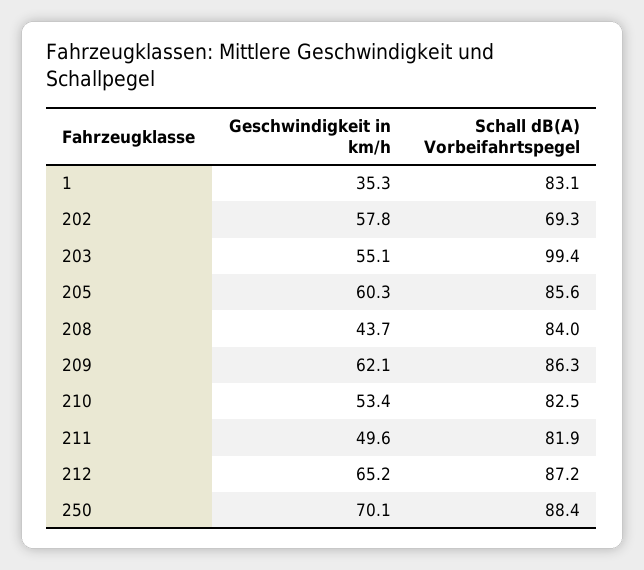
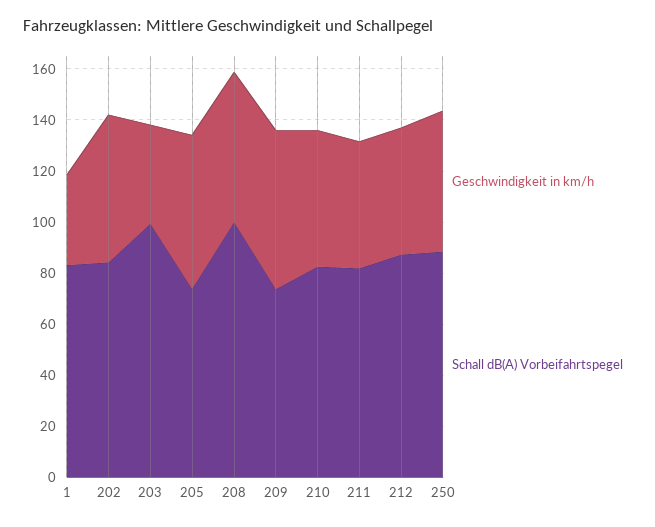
  {
    "Geschwindigkeit in km/h": {
      "1": 35.3,
      "202": 57.8,
-     "203": 55.1,
+     "203": 40,
      "205": 60.3,
-     "208": 43.7,
+     "208": 60,
      "209": 62.1,
      "210": 53.4,
      "211": 49.6,
-     "212": 65.2,
+     "212": 50,
-     "250": 70.1
+     "250": 55
    },
    "Schall dB(A) Vorbeifahrtspegel": {
      "1": 83.1,
-     "202": 69.3,
+     "202": 85,
      "203": 99.4,
-     "205": 85.6,
+     "205": 75,
-     "208": 84,
+     "208": 100,
-     "209": 86.3,
+     "209": 75,
      "210": 82.5,
      "211": 81.9,
      "212": 87.2,
      "250": 88.4
    }
  }

